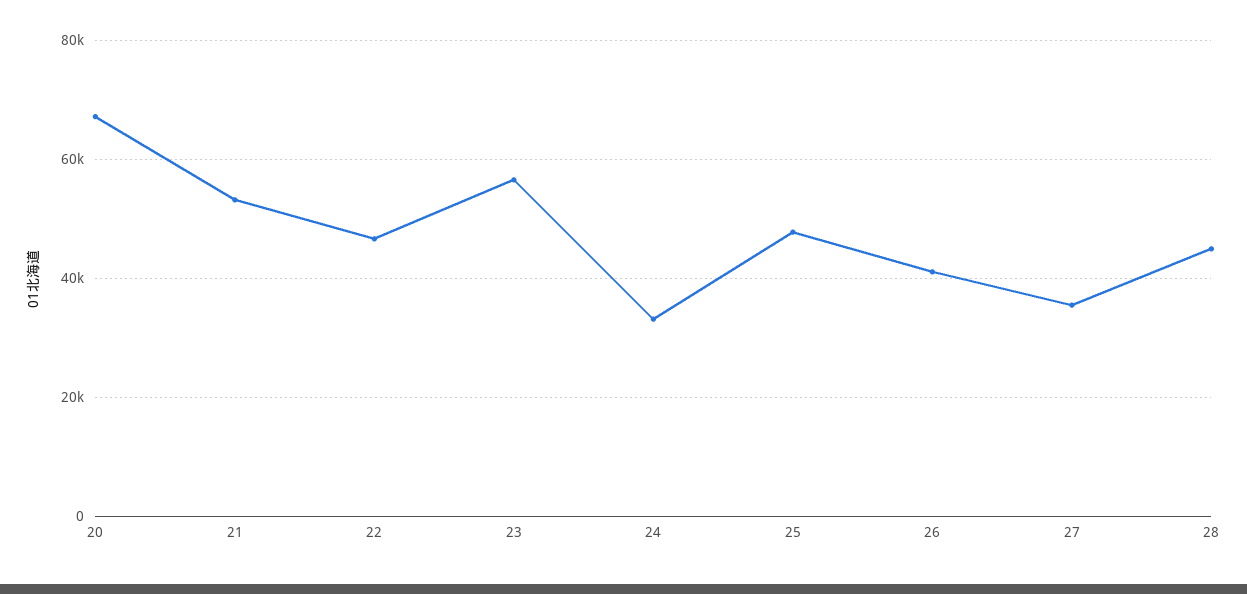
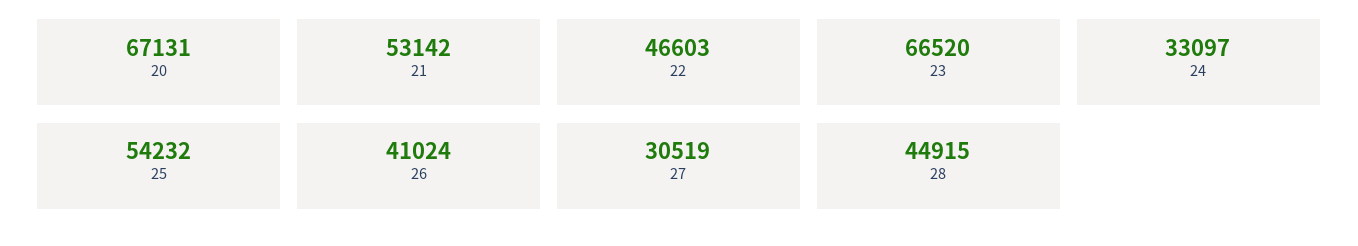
  {
    "20": 67131,
    "21": 53142,
    "22": 46603,
-   "23": 56000,
+   "23": 66520,
    "24": 33097,
-   "25": 48000,
+   "25": 54232,
    "26": 41024,
-   "27": 36000,
+   "27": 30519,
    "28": 44915
  }

